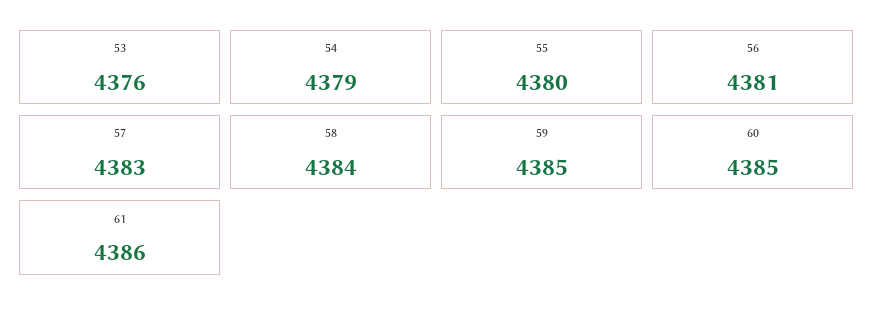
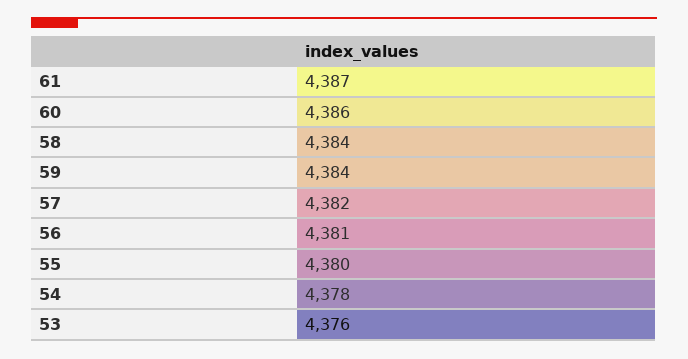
  {
    "53": 4376,
-   "54": 4379,
+   "54": 4378,
    "55": 4380,
    "56": 4381,
-   "57": 4383,
+   "57": 4382,
    "58": 4384,
-   "59": 4385,
+   "59": 4384,
-   "60": 4385,
+   "60": 4386,
-   "61": 4386
+   "61": 4387
  }

